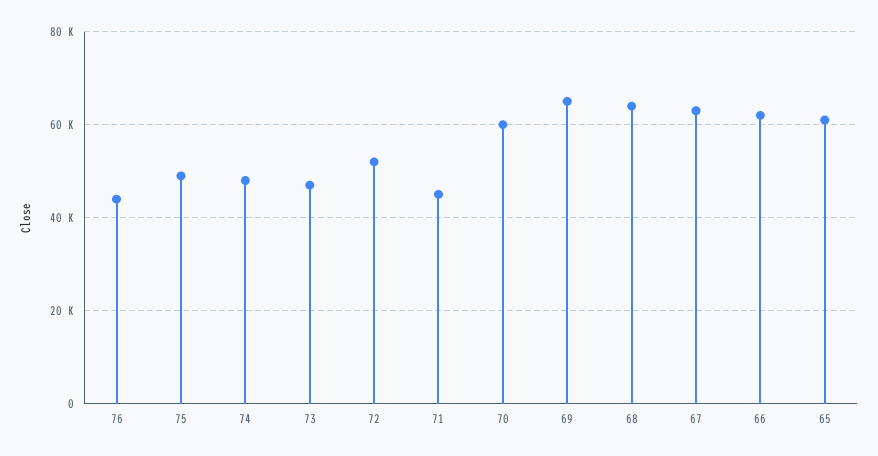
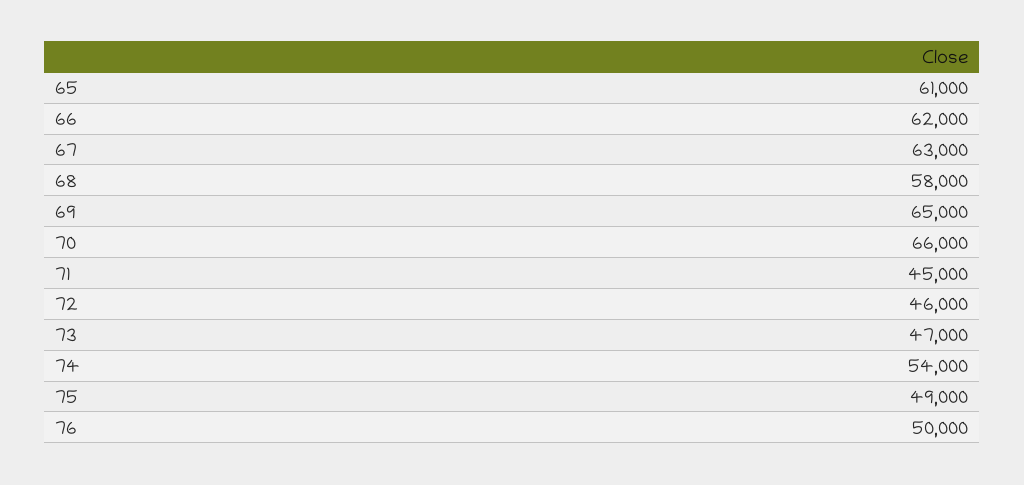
  {
-   "76": 44000,
+   "76": 50000,
    "75": 49000,
-   "74": 48000,
+   "74": 54000,
    "73": 47000,
-   "72": 52000,
+   "72": 46000,
    "71": 45000,
-   "70": 60000,
+   "70": 66000,
    "69": 65000,
-   "68": 64000,
+   "68": 58000,
    "67": 63000,
    "66": 62000,
    "65": 61000
  }

